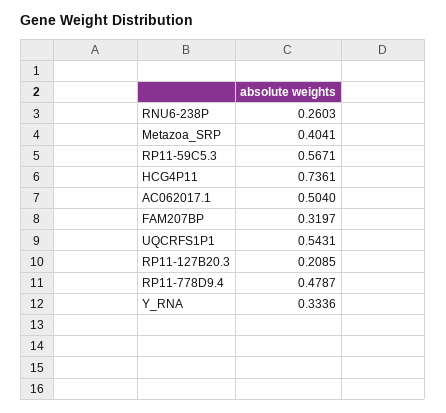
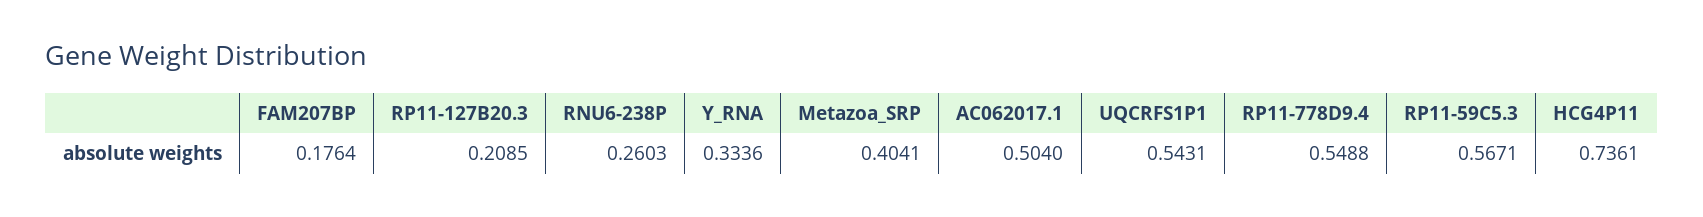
  {
    "RNU6-238P": 0.2603,
    "Metazoa_SRP": 0.4041,
    "RP11-59C5.3": 0.5671,
    "HCG4P11": 0.7361,
    "AC062017.1": 0.504,
-   "FAM207BP": 0.3197,
+   "FAM207BP": 0.1764,
    "UQCRFS1P1": 0.5431,
    "RP11-127B20.3": 0.2085,
-   "RP11-778D9.4": 0.4787,
+   "RP11-778D9.4": 0.5488,
    "Y_RNA": 0.3336
  }

